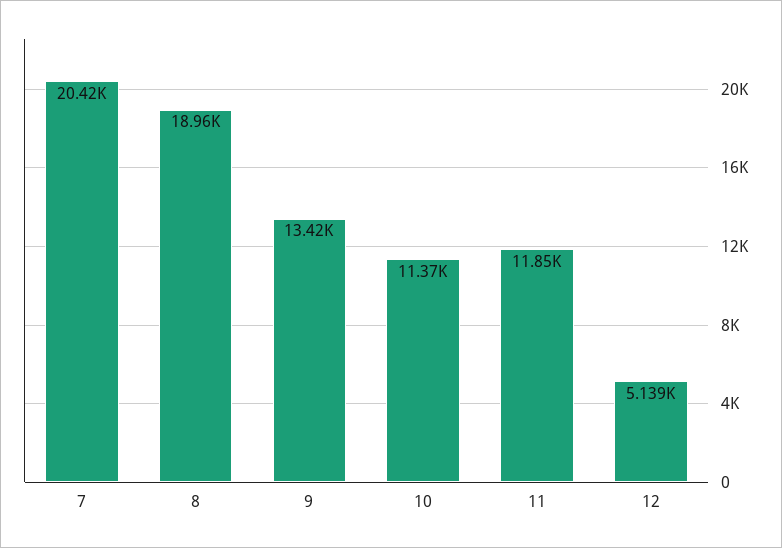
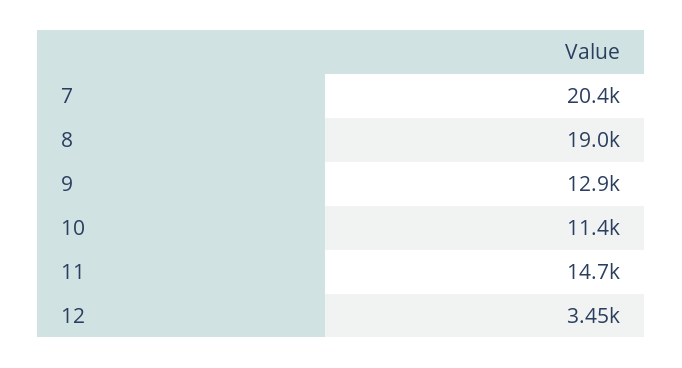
  {
    "7": 20420,
    "8": 18960,
-   "9": 13420,
+   "9": 12900,
    "10": 11370,
-   "11": 11850,
+   "11": 14700,
-   "12": 5139
+   "12": 3450
  }

